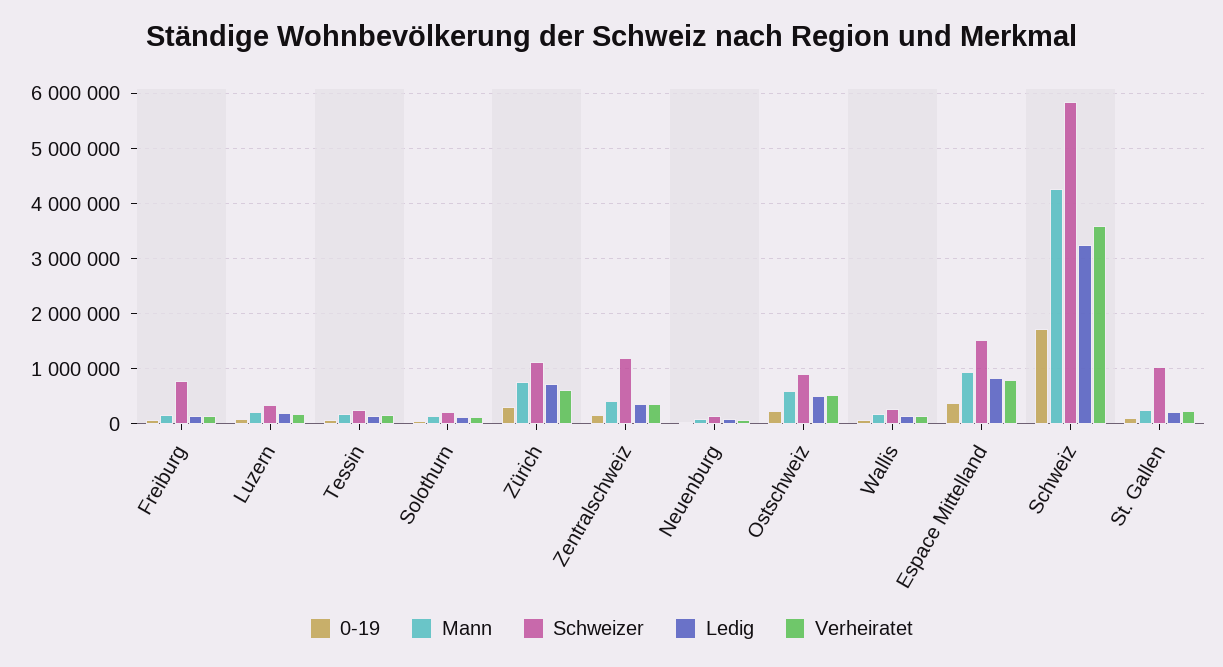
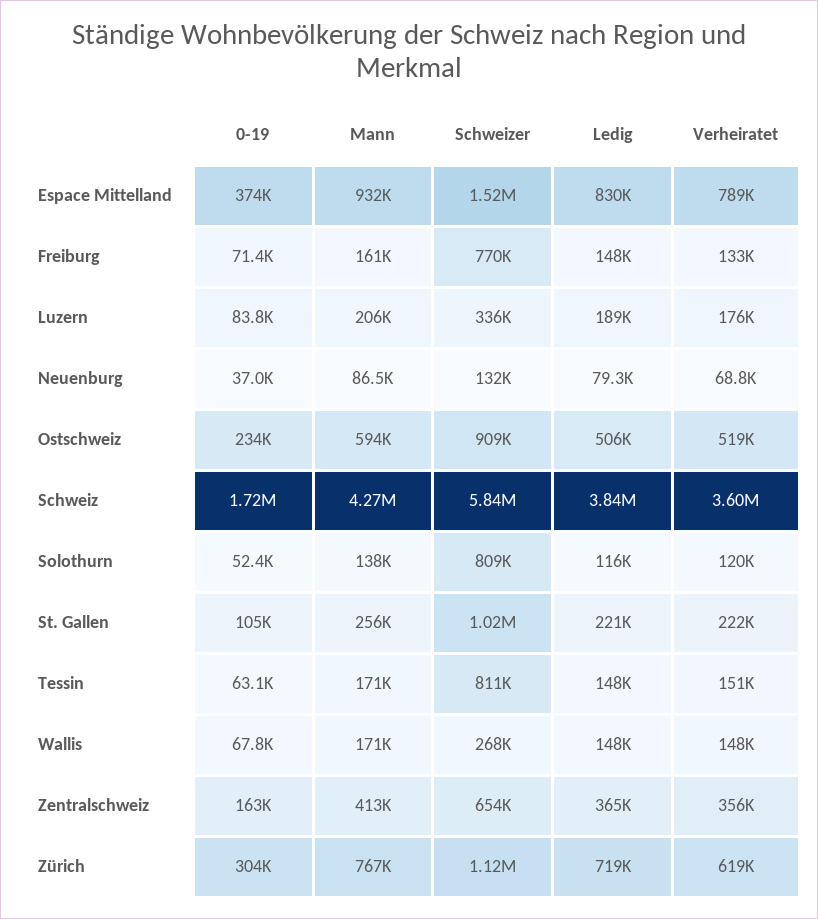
  {
    "0-19": {
      "Freiburg": 71400,
      "Luzern": 83800,
      "Tessin": 63100,
      "Solothurn": 52400,
      "Zürich": 304000,
      "Zentralschweiz": 163000,
      "Neuenburg": 37000,
      "Ostschweiz": 234000,
      "Wallis": 67800,
      "Espace Mittelland": 374000,
      "Schweiz": 1720000,
      "St. Gallen": 105000
    },
    "Mann": {
      "Freiburg": 161000,
      "Luzern": 206000,
      "Tessin": 171000,
      "Solothurn": 138000,
      "Zürich": 767000,
      "Zentralschweiz": 413000,
      "Neuenburg": 86500,
      "Ostschweiz": 594000,
      "Wallis": 171000,
      "Espace Mittelland": 932000,
      "Schweiz": 4270000,
      "St. Gallen": 256000
    },
    "Schweizer": {
      "Freiburg": 770000,
      "Luzern": 336000,
-     "Tessin": 200000,
+     "Tessin": 811000,
-     "Solothurn": 200000,
+     "Solothurn": 809000,
      "Zürich": 1120000,
-     "Zentralschweiz": 1200000,
+     "Zentralschweiz": 654000,
      "Neuenburg": 132000,
      "Ostschweiz": 909000,
      "Wallis": 268000,
      "Espace Mittelland": 1520000,
      "Schweiz": 5840000,
      "St. Gallen": 1020000
    },
    "Ledig": {
      "Freiburg": 148000,
      "Luzern": 189000,
      "Tessin": 148000,
      "Solothurn": 116000,
      "Zürich": 719000,
      "Zentralschweiz": 365000,
      "Neuenburg": 79300,
      "Ostschweiz": 506000,
      "Wallis": 148000,
      "Espace Mittelland": 830000,
-     "Schweiz": 3200000,
+     "Schweiz": 3840000,
      "St. Gallen": 221000
    },
    "Verheiratet": {
      "Freiburg": 133000,
      "Luzern": 176000,
      "Tessin": 151000,
      "Solothurn": 120000,
      "Zürich": 619000,
      "Zentralschweiz": 356000,
      "Neuenburg": 68800,
      "Ostschweiz": 519000,
      "Wallis": 148000,
      "Espace Mittelland": 789000,
      "Schweiz": 3600000,
      "St. Gallen": 222000
    }
  }

